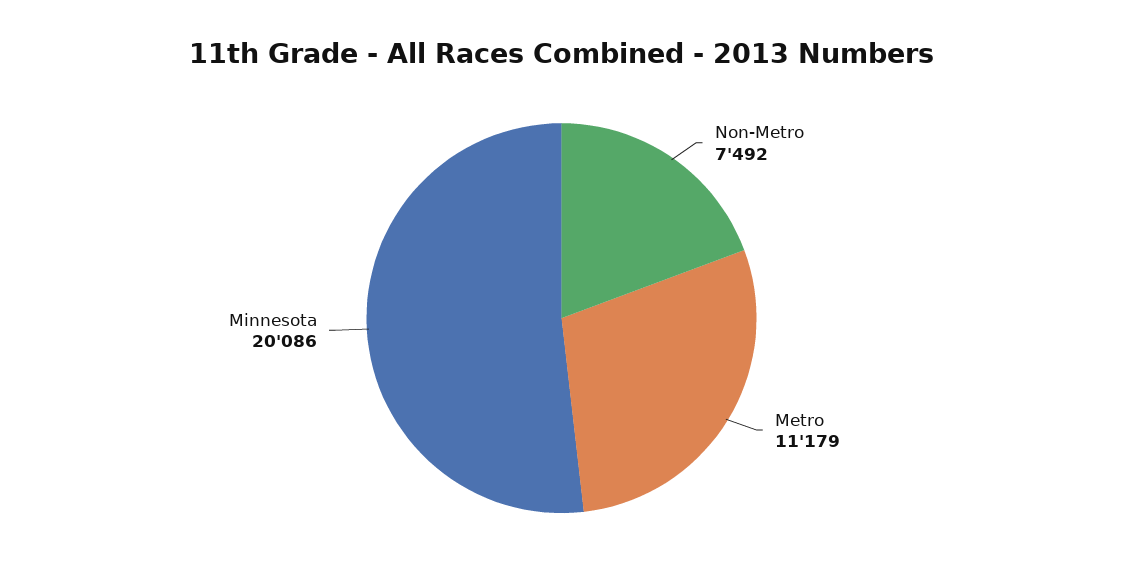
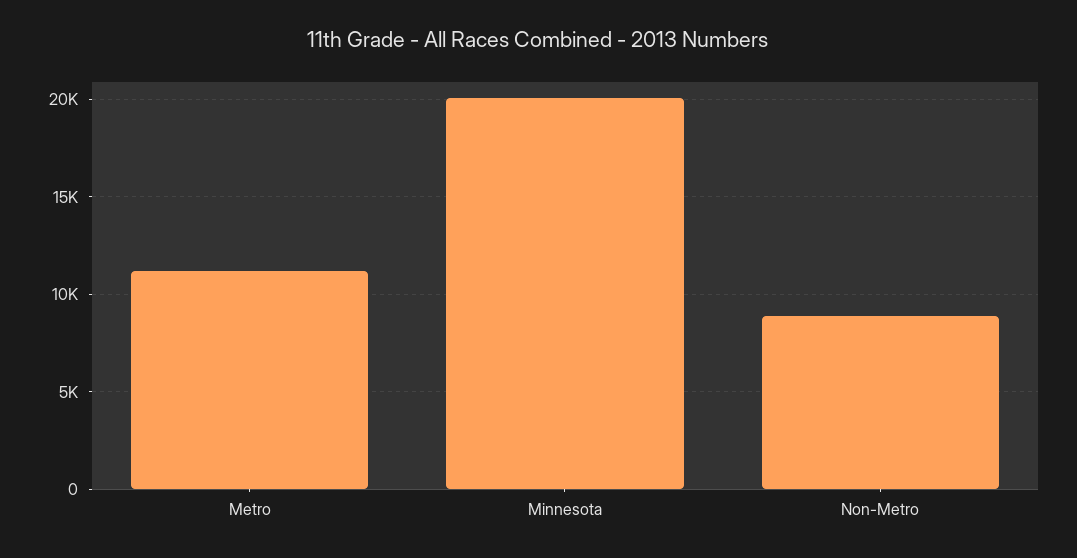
  {
-   "Non-Metro": 7492,
+   "Non-Metro": 9000,
    "Metro": 11179,
    "Minnesota": 20086
  }

